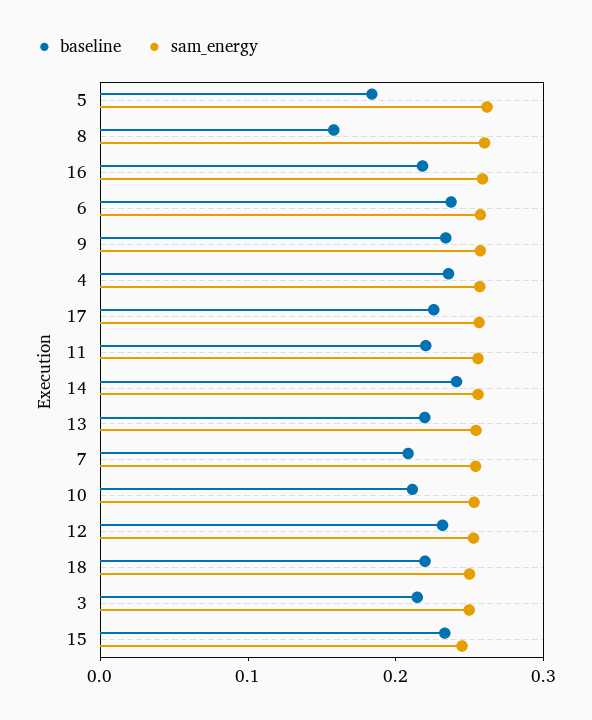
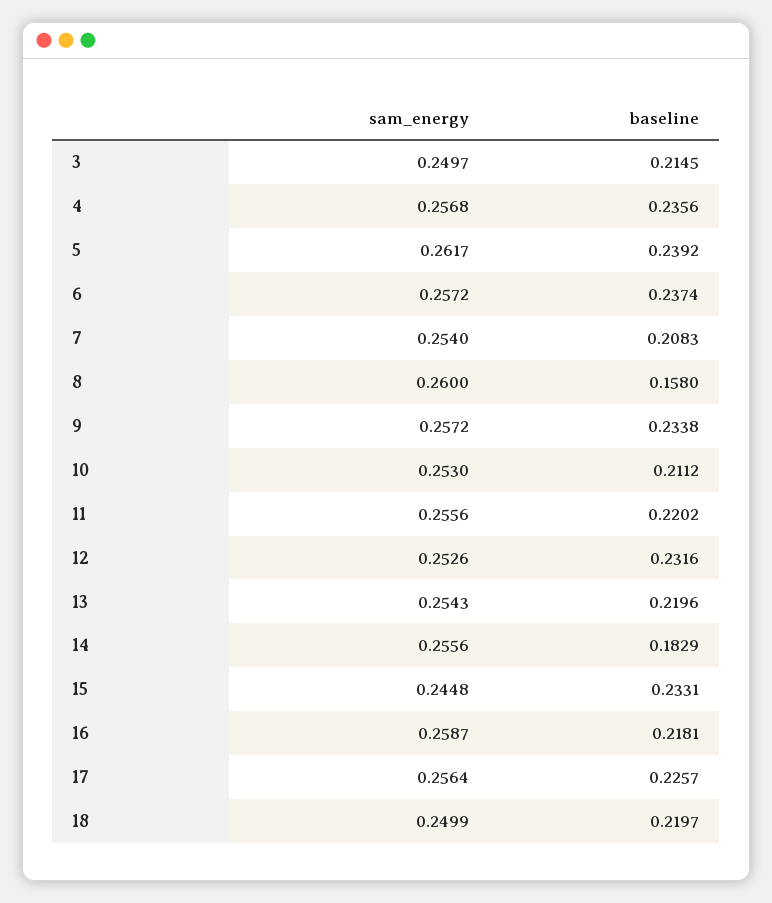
  {
    "baseline": {
-     "5": 0.18,
+     "5": 0.2392,
      "8": 0.158,
      "16": 0.2181,
      "6": 0.2374,
      "9": 0.2338,
      "4": 0.2356,
      "17": 0.2257,
      "11": 0.2202,
-     "14": 0.24,
+     "14": 0.1829,
      "13": 0.2196,
      "7": 0.2083,
      "10": 0.2112,
      "12": 0.2316,
      "18": 0.2197,
      "3": 0.2145,
      "15": 0.2331
    },
    "sam_energy": {
      "5": 0.2617,
      "8": 0.26,
      "16": 0.2587,
      "6": 0.2572,
      "9": 0.2572,
      "4": 0.2568,
      "17": 0.2564,
      "11": 0.2556,
      "14": 0.2556,
      "13": 0.2543,
      "7": 0.254,
      "10": 0.253,
      "12": 0.2526,
      "18": 0.2499,
      "3": 0.2497,
      "15": 0.2448
    }
  }

